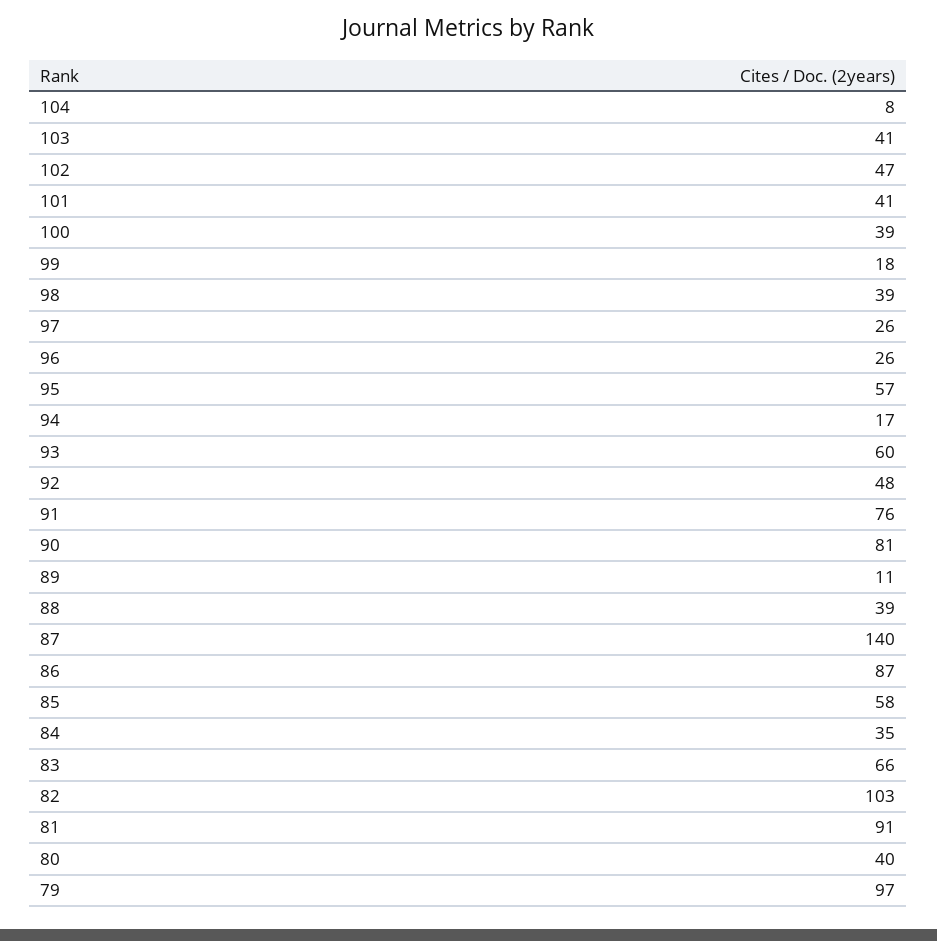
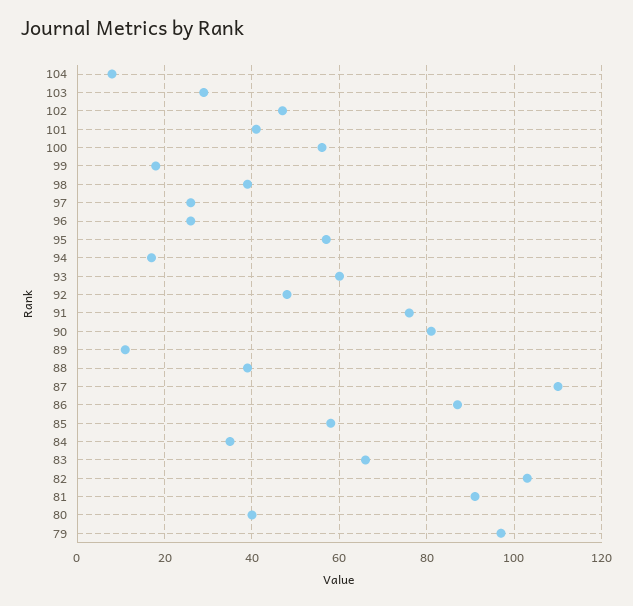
  {
    "104": 8,
-   "103": 41,
+   "103": 30,
    "102": 47,
    "101": 41,
-   "100": 39,
+   "100": 55,
    "99": 18,
    "98": 39,
    "97": 26,
    "96": 26,
    "95": 57,
    "94": 17,
    "93": 60,
    "92": 48,
    "91": 76,
    "90": 81,
    "89": 11,
    "88": 39,
-   "87": 140,
+   "87": 110,
    "86": 87,
    "85": 58,
    "84": 35,
    "83": 66,
    "82": 103,
    "81": 91,
    "80": 40,
    "79": 97
  }

